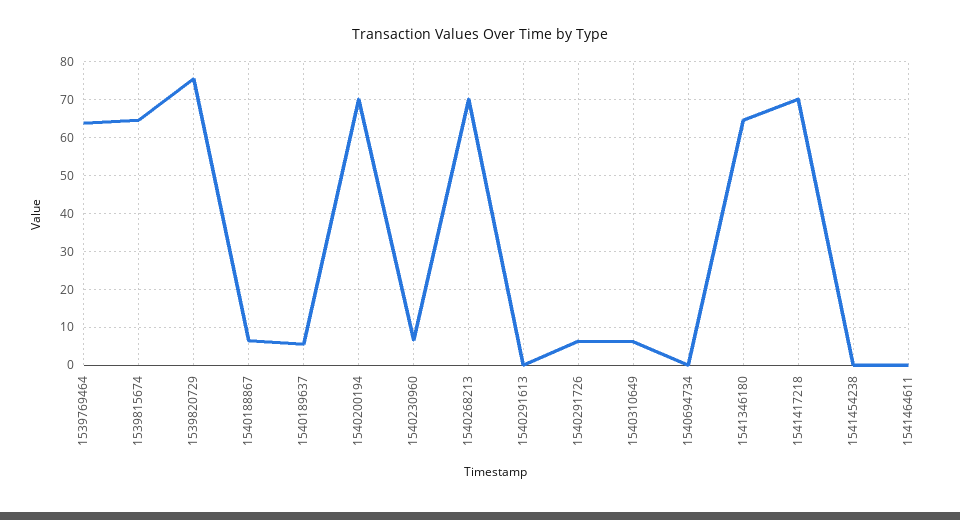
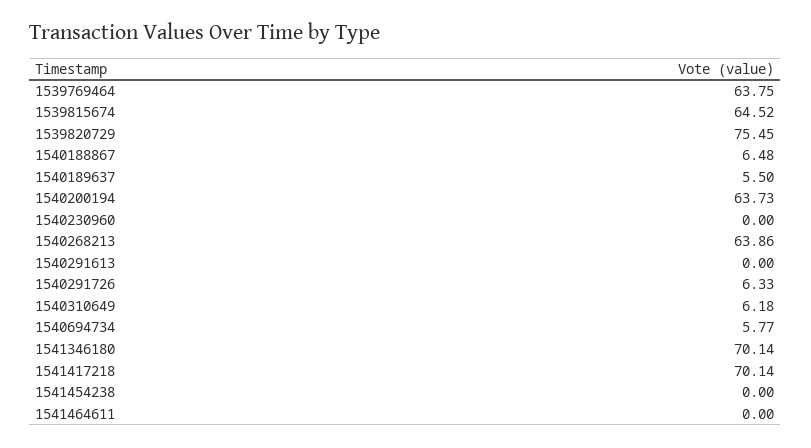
  {
    "1539769464": 63.75,
    "1539815674": 64.52,
    "1539820729": 75.45,
    "1540188867": 6.48,
    "1540189637": 5.5,
-   "1540200194": 70,
+   "1540200194": 63.73,
-   "1540230960": 6,
+   "1540230960": 0,
-   "1540268213": 70,
+   "1540268213": 63.86,
    "1540291613": 0,
    "1540291726": 6.33,
    "1540310649": 6.18,
-   "1540694734": 0,
+   "1540694734": 5.77,
-   "1541346180": 64,
+   "1541346180": 70.14,
    "1541417218": 70.14,
    "1541454238": 0,
    "1541464611": 0
  }

